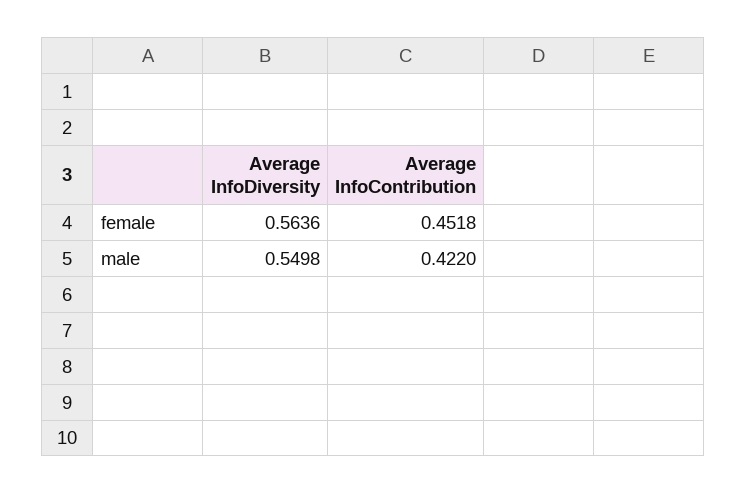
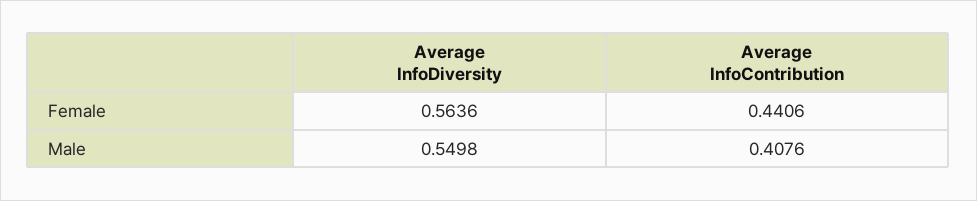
  {
    "Average InfoDiversity": {
      "female": 0.5636,
      "male": 0.5498
    },
    "Average InfoContribution": {
-     "female": 0.4518,
+     "female": 0.4406,
-     "male": 0.422
+     "male": 0.4076
    }
  }

